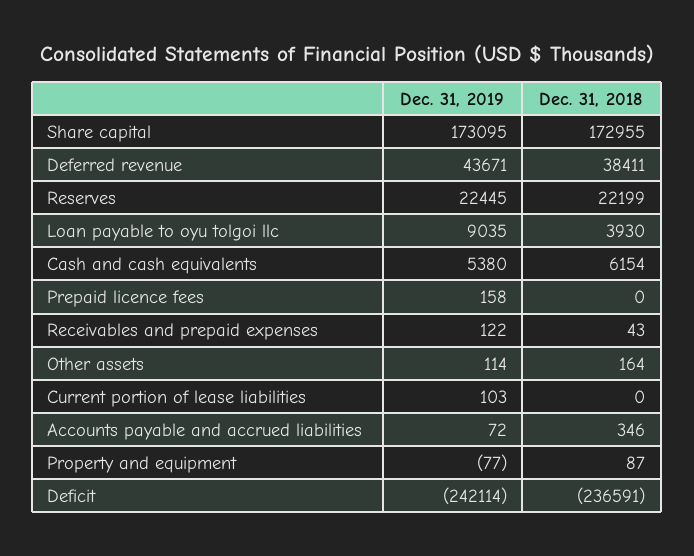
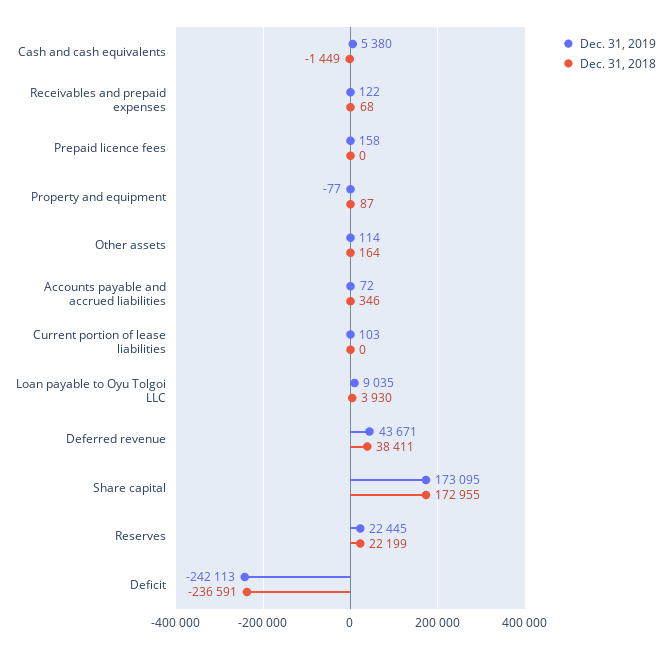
  {
    "Dec. 31, 2019": {
      "Share capital": 173095,
      "Deferred revenue": 43671,
      "Reserves": 22445,
      "Loan payable to oyu tolgoi llc": 9035,
      "Cash and cash equivalents": 5380,
      "Prepaid licence fees": 158,
      "Receivables and prepaid expenses": 122,
      "Other assets": 114,
      "Current portion of lease liabilities": 103,
      "Accounts payable and accrued liabilities": 72,
      "Property and equipment": -77,
-     "Deficit": -242114
+     "Deficit": -242113
    },
    "Dec. 31, 2018": {
      "Share capital": 172955,
      "Deferred revenue": 38411,
      "Reserves": 22199,
      "Loan payable to oyu tolgoi llc": 3930,
-     "Cash and cash equivalents": 6154,
+     "Cash and cash equivalents": -1449,
      "Prepaid licence fees": 0,
-     "Receivables and prepaid expenses": 43,
+     "Receivables and prepaid expenses": 68,
      "Other assets": 164,
      "Current portion of lease liabilities": 0,
      "Accounts payable and accrued liabilities": 346,
      "Property and equipment": 87,
      "Deficit": -236591
    }
  }

